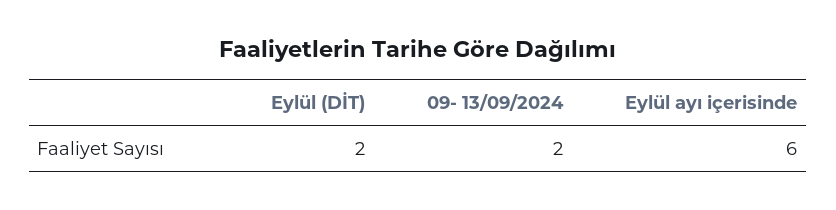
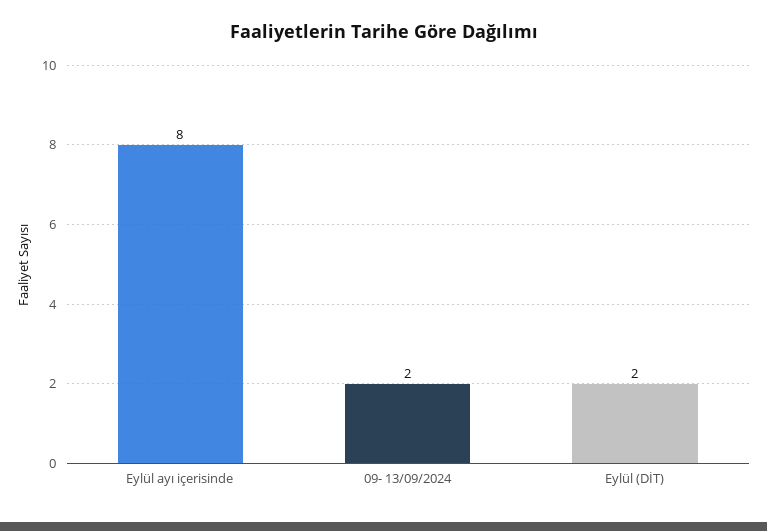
  {
    "Eylül (DİT)": 2,
    "09- 13/09/2024": 2,
-   "Eylül ayı içerisinde": 6
+   "Eylül ayı içerisinde": 8
  }

